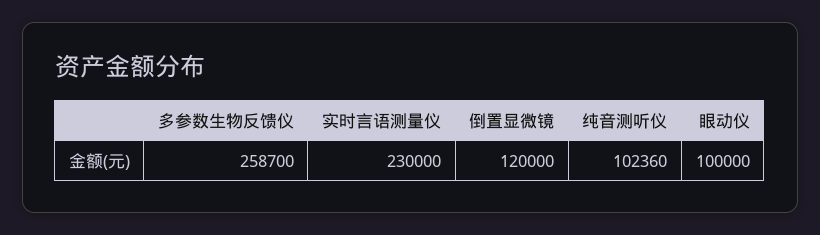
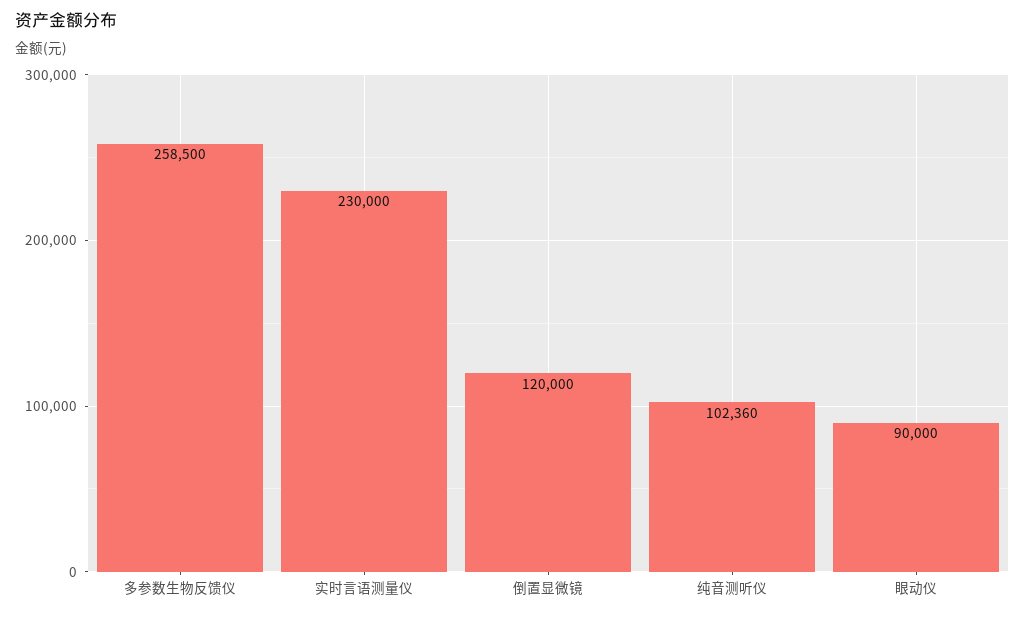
  {
-   "多参数生物反馈仪": 258700,
+   "多参数生物反馈仪": 258500,
    "实时言语测量仪": 230000,
    "倒置显微镜": 120000,
    "纯音测听仪": 102360,
-   "眼动仪": 100000
+   "眼动仪": 90000
  }

